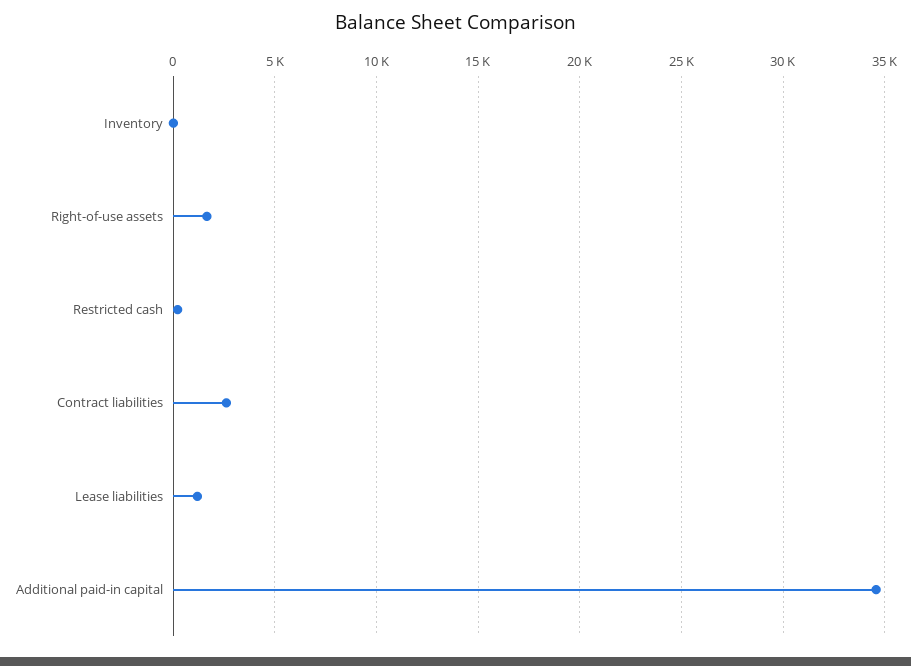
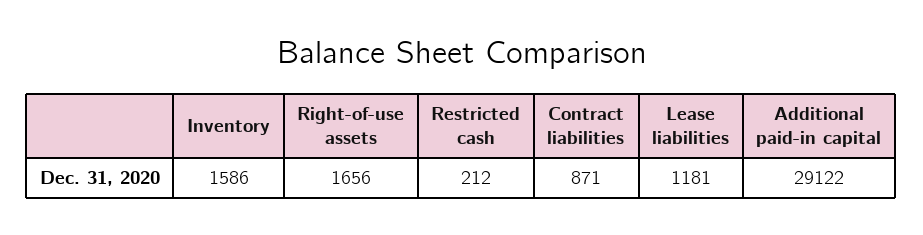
  {
-   "Inventory": 0,
+   "Inventory": 1586,
    "Right-of-use assets": 1656,
    "Restricted cash": 212,
-   "Contract liabilities": 2500,
+   "Contract liabilities": 871,
    "Lease liabilities": 1181,
-   "Additional paid-in capital": 34500
+   "Additional paid-in capital": 29122
  }

